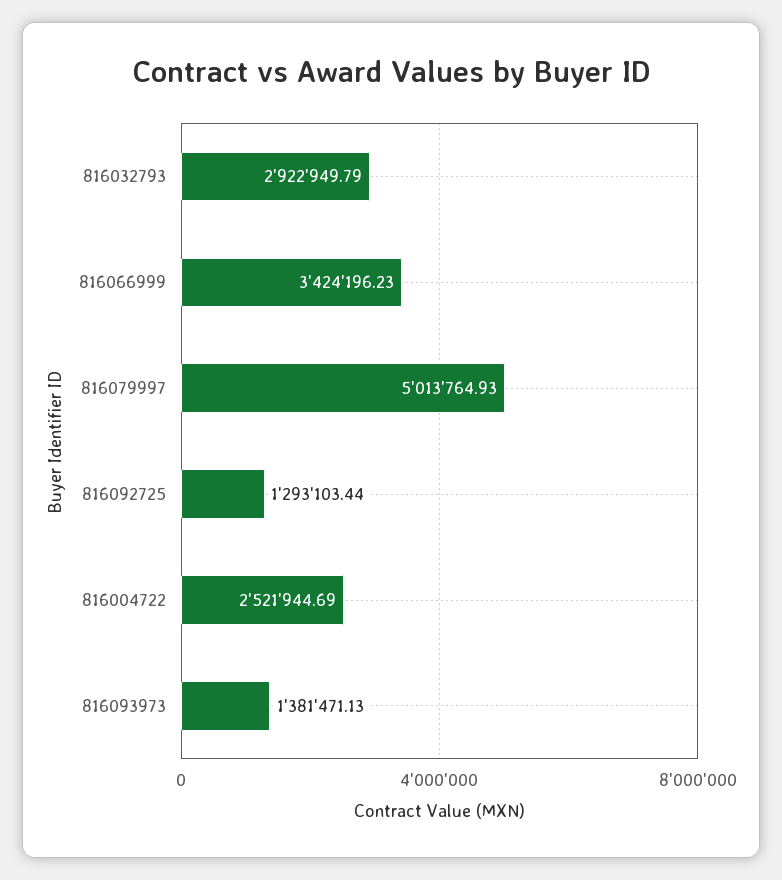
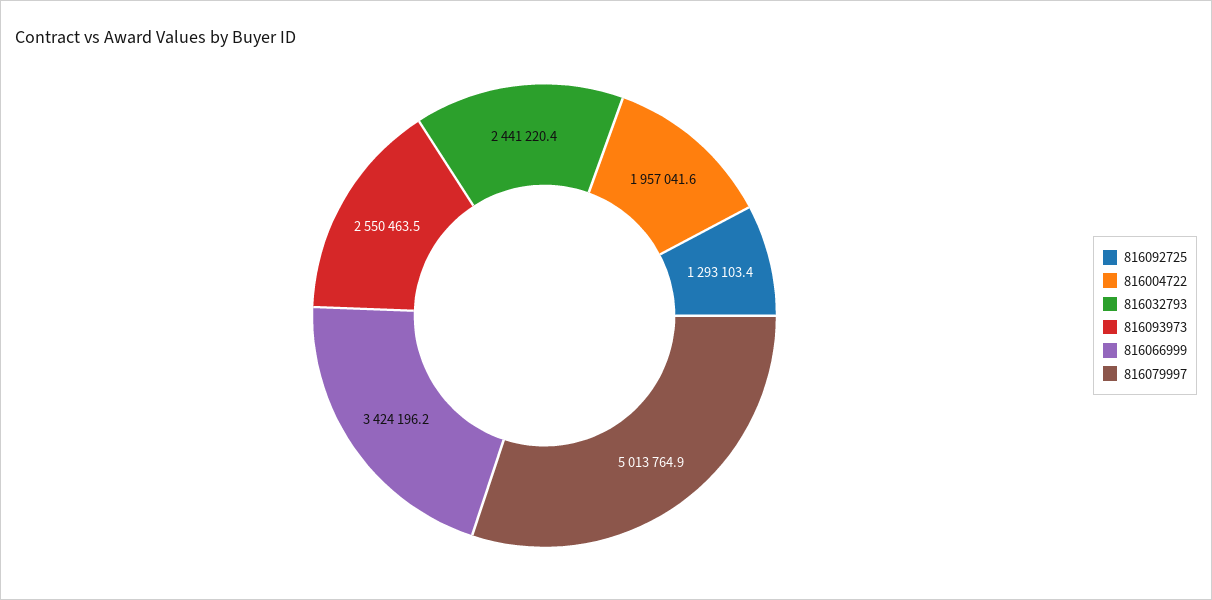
  {
-   "816032793": 2922949.79,
+   "816032793": 2441220.4,
    "816066999": 3424196.23,
    "816079997": 5013764.93,
    "816092725": 1293103.44,
-   "816004722": 2521944.69,
+   "816004722": 1957041.6,
-   "816093973": 1381471.13
+   "816093973": 2550463.5
  }

